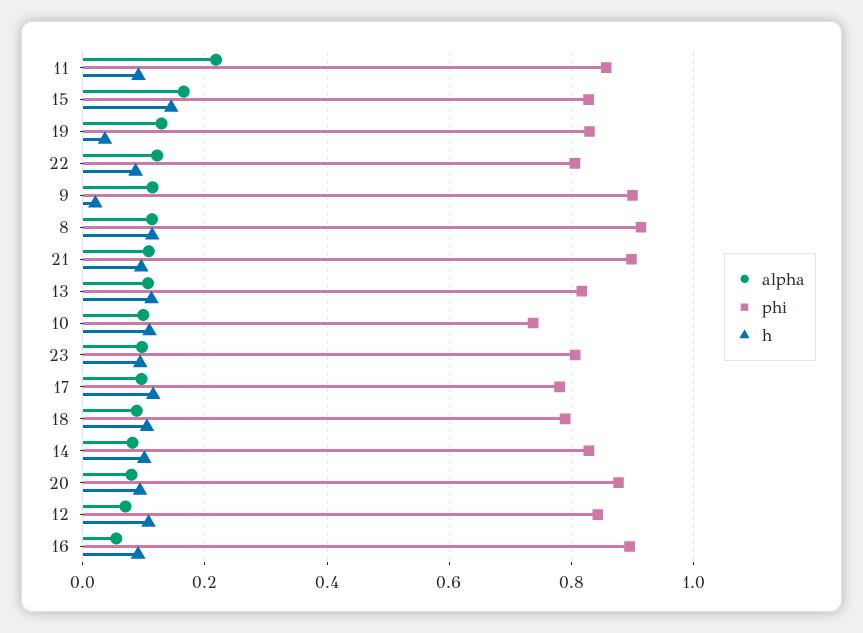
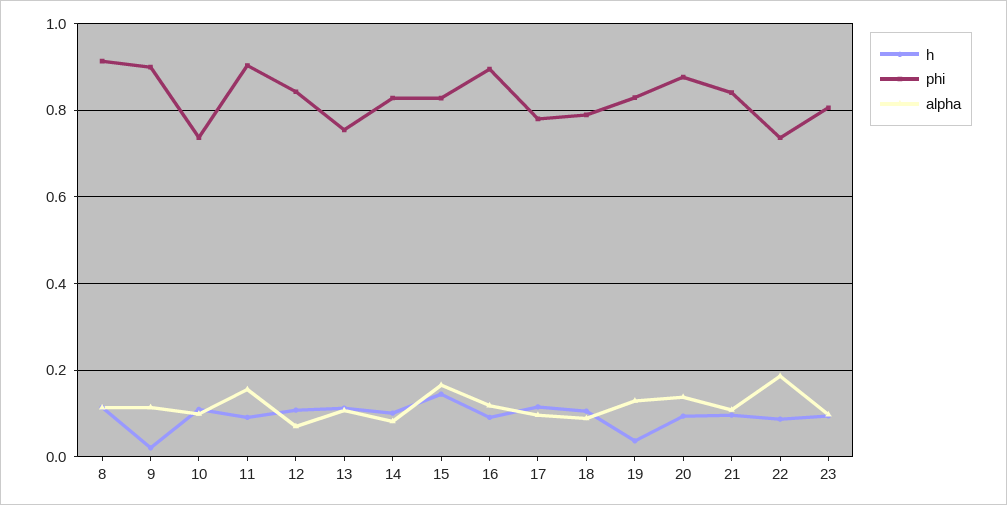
  {
    "alpha": {
-     "11": 0.22,
+     "11": 0.16,
      "15": 0.16,
      "19": 0.12,
-     "22": 0.12,
+     "22": 0.18,
      "9": 0.12,
      "8": 0.12,
      "21": 0.1,
      "13": 0.1,
      "10": 0.1,
      "23": 0.1,
      "17": 0.1,
      "18": 0.08,
      "14": 0.08,
-     "20": 0.08,
+     "20": 0.14,
      "12": 0.06,
-     "16": 0.06
+     "16": 0.12
    },
    "phi": {
-     "11": 0.86,
+     "11": 0.9,
      "15": 0.82,
      "19": 0.82,
-     "22": 0.8,
+     "22": 0.74,
      "9": 0.9,
      "8": 0.92,
-     "21": 0.9,
+     "21": 0.84,
-     "13": 0.82,
+     "13": 0.76,
      "10": 0.74,
      "23": 0.8,
      "17": 0.78,
      "18": 0.78,
      "14": 0.82,
      "20": 0.88,
      "12": 0.84,
      "16": 0.9
    },
    "h": {
      "11": 0.1,
      "15": 0.14,
      "19": 0.04,
      "22": 0.08,
      "9": 0.02,
      "8": 0.12,
      "21": 0.1,
      "13": 0.12,
      "10": 0.1,
      "23": 0.1,
      "17": 0.12,
      "18": 0.1,
      "14": 0.1,
      "20": 0.1,
      "12": 0.1,
      "16": 0.1
    }
  }

